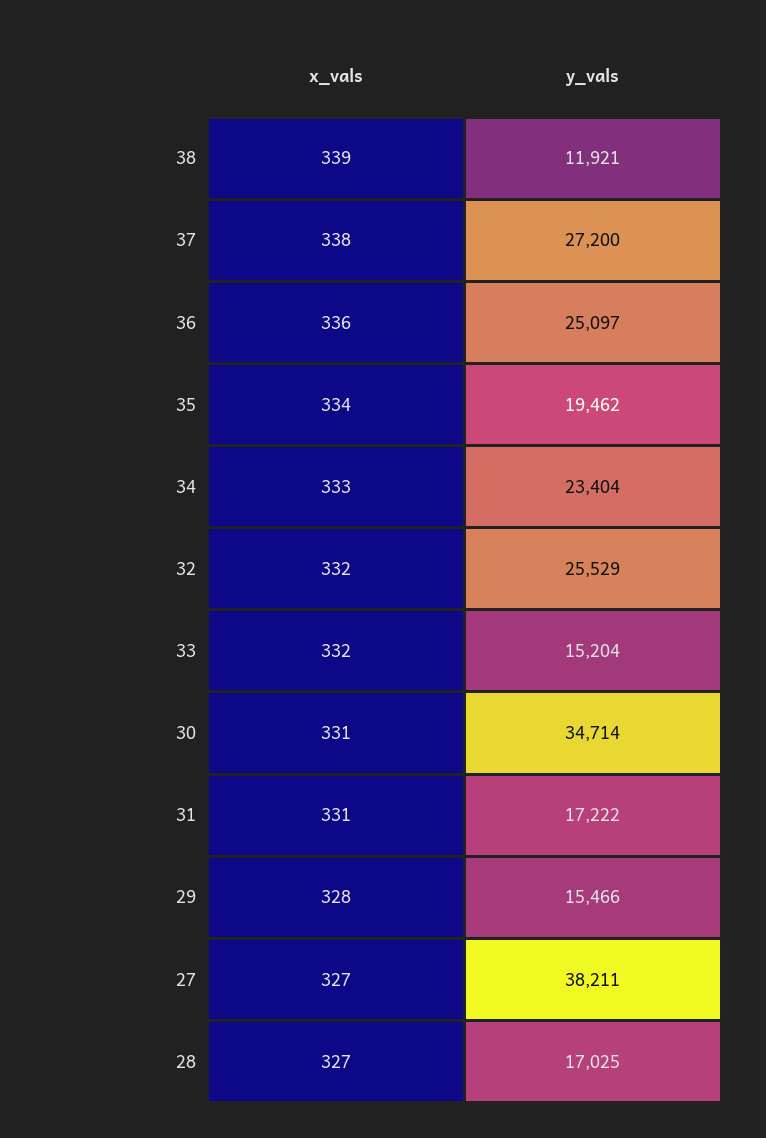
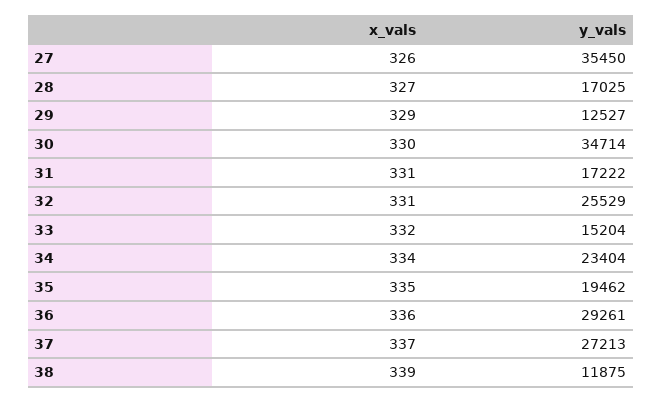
  {
    "x_vals": {
      "38": 339,
-     "37": 338,
+     "37": 337,
      "36": 336,
-     "35": 334,
+     "35": 335,
-     "34": 333,
+     "34": 334,
-     "32": 332,
+     "32": 331,
      "33": 332,
-     "30": 331,
+     "30": 330,
      "31": 331,
-     "29": 328,
+     "29": 329,
-     "27": 327,
+     "27": 326,
      "28": 327
    },
    "y_vals": {
-     "38": 11921,
+     "38": 11875,
-     "37": 27200,
+     "37": 27213,
-     "36": 25097,
+     "36": 29261,
      "35": 19462,
      "34": 23404,
      "32": 25529,
      "33": 15204,
      "30": 34714,
      "31": 17222,
-     "29": 15466,
+     "29": 12527,
-     "27": 38211,
+     "27": 35450,
      "28": 17025
    }
  }

